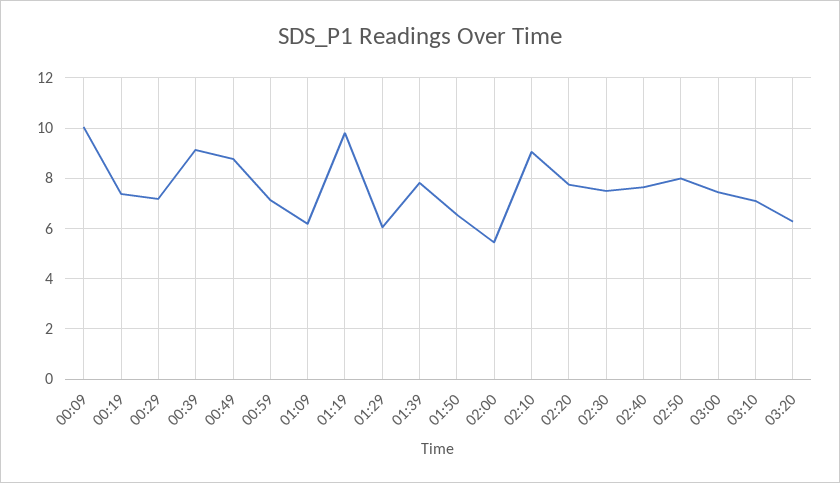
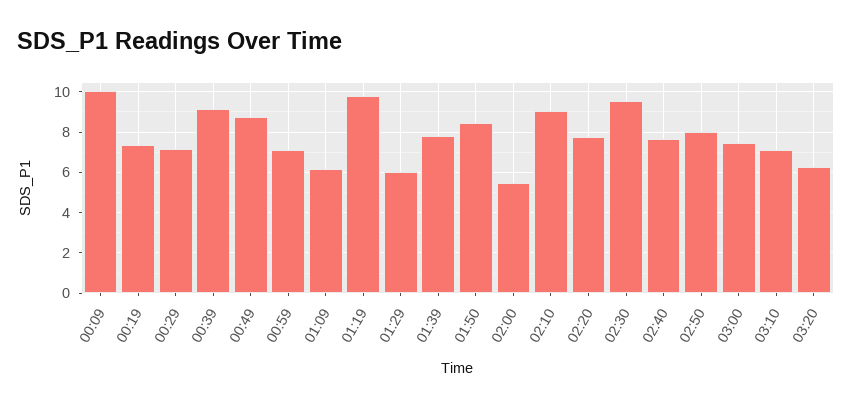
  {
    "00:09": 10,
    "00:19": 7.5,
    "00:29": 7.25,
    "00:39": 9.25,
    "00:49": 8.75,
    "00:59": 7.25,
    "01:09": 6.25,
    "01:19": 9.75,
    "01:29": 6,
    "01:39": 7.75,
-   "01:50": 6.5,
+   "01:50": 8.5,
    "02:00": 5.5,
    "02:10": 9,
    "02:20": 7.75,
-   "02:30": 7.5,
+   "02:30": 9.5,
    "02:40": 7.75,
    "02:50": 8,
    "03:00": 7.5,
    "03:10": 7,
    "03:20": 6.25
  }

